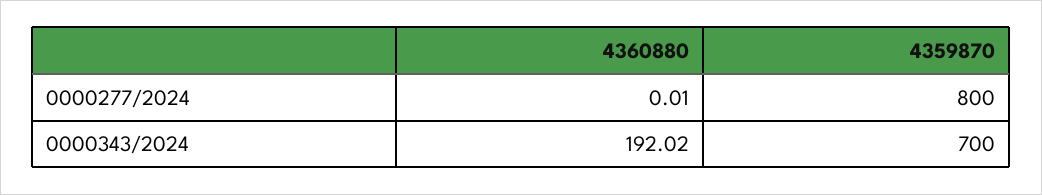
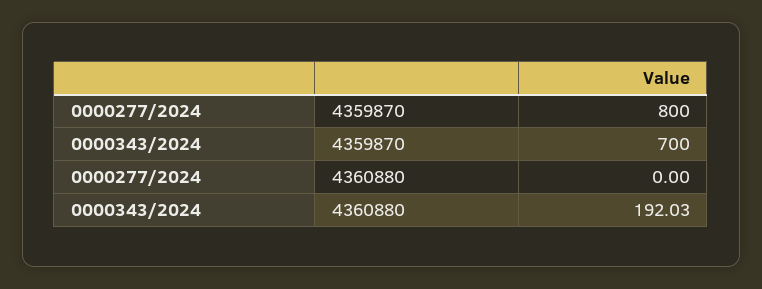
  {
    "4360880": {
-     "0000277/2024": 0.01,
+     "0000277/2024": 0,
-     "0000343/2024": 192.02
+     "0000343/2024": 192.03
    },
    "4359870": {
      "0000277/2024": 800,
      "0000343/2024": 700
    }
  }

